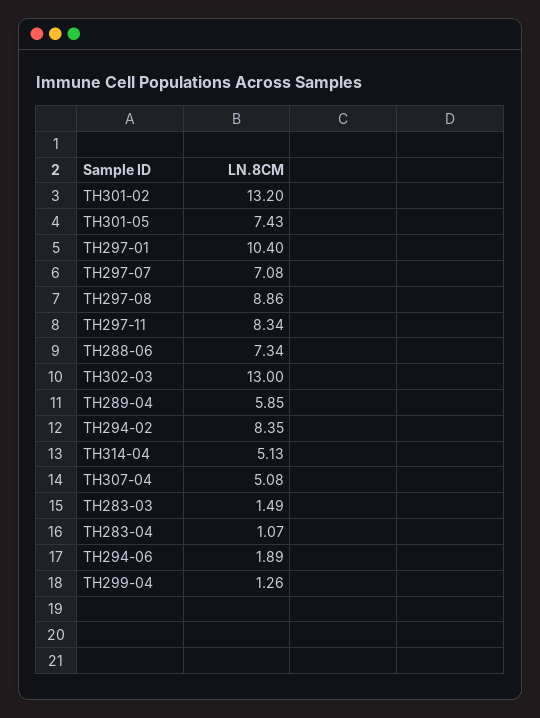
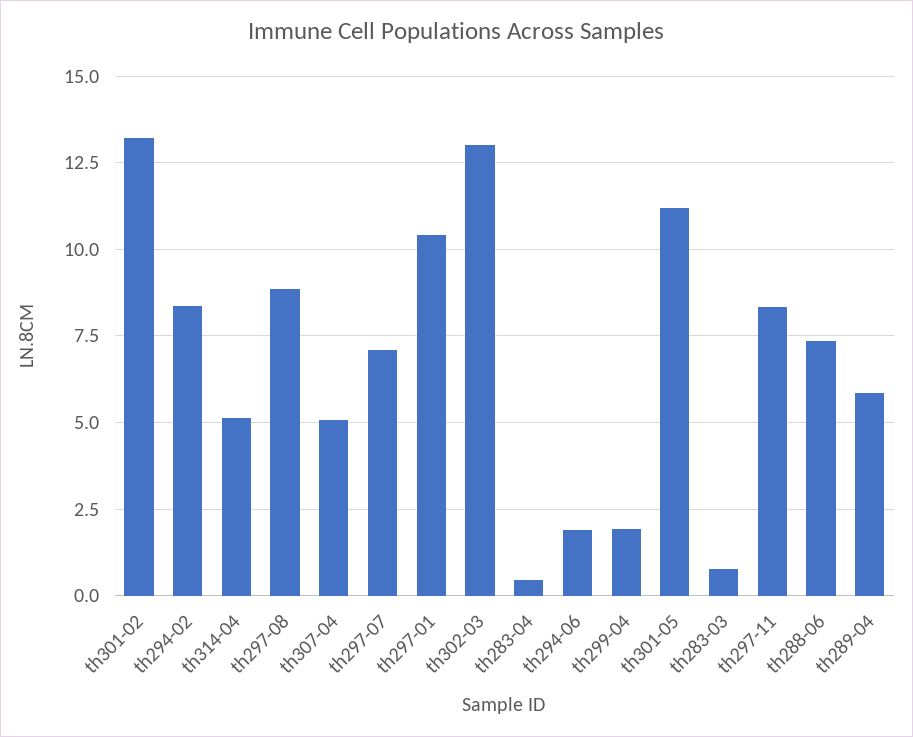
  {
    "TH301-02": 13.2,
-   "TH301-05": 7.43,
+   "TH301-05": 11.25,
    "TH297-01": 10.4,
    "TH297-07": 7.08,
    "TH297-08": 8.86,
    "TH297-11": 8.34,
    "TH288-06": 7.34,
    "TH302-03": 13,
    "TH289-04": 5.85,
    "TH294-02": 8.35,
    "TH314-04": 5.13,
    "TH307-04": 5.08,
-   "TH283-03": 1.49,
+   "TH283-03": 0.75,
-   "TH283-04": 1.07,
+   "TH283-04": 0.5,
    "TH294-06": 1.89,
-   "TH299-04": 1.26
+   "TH299-04": 2
  }

